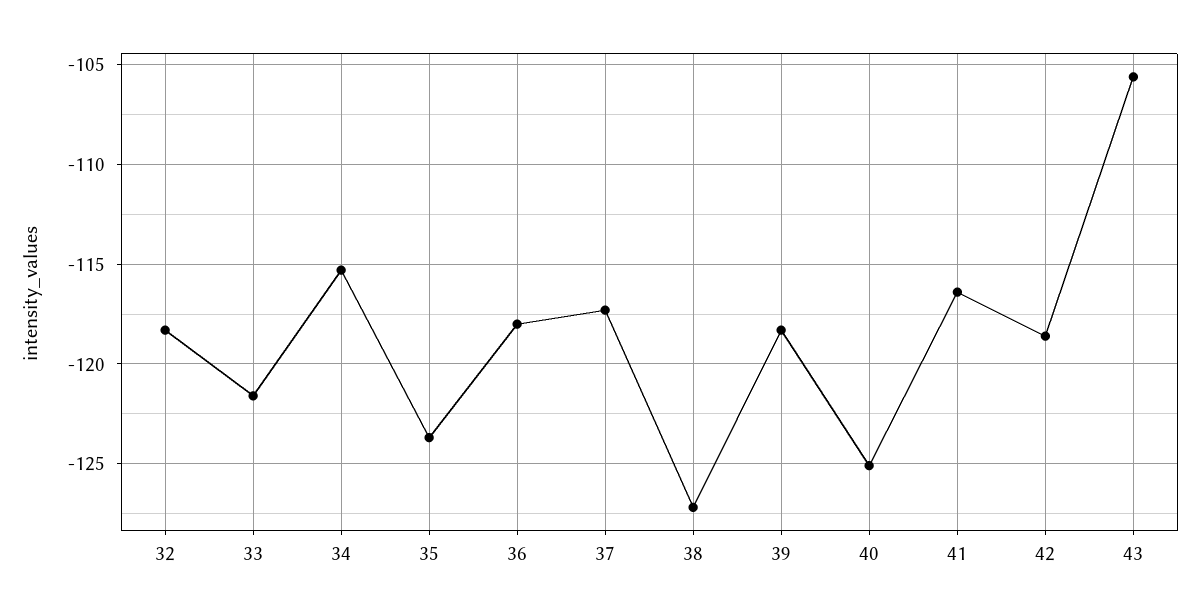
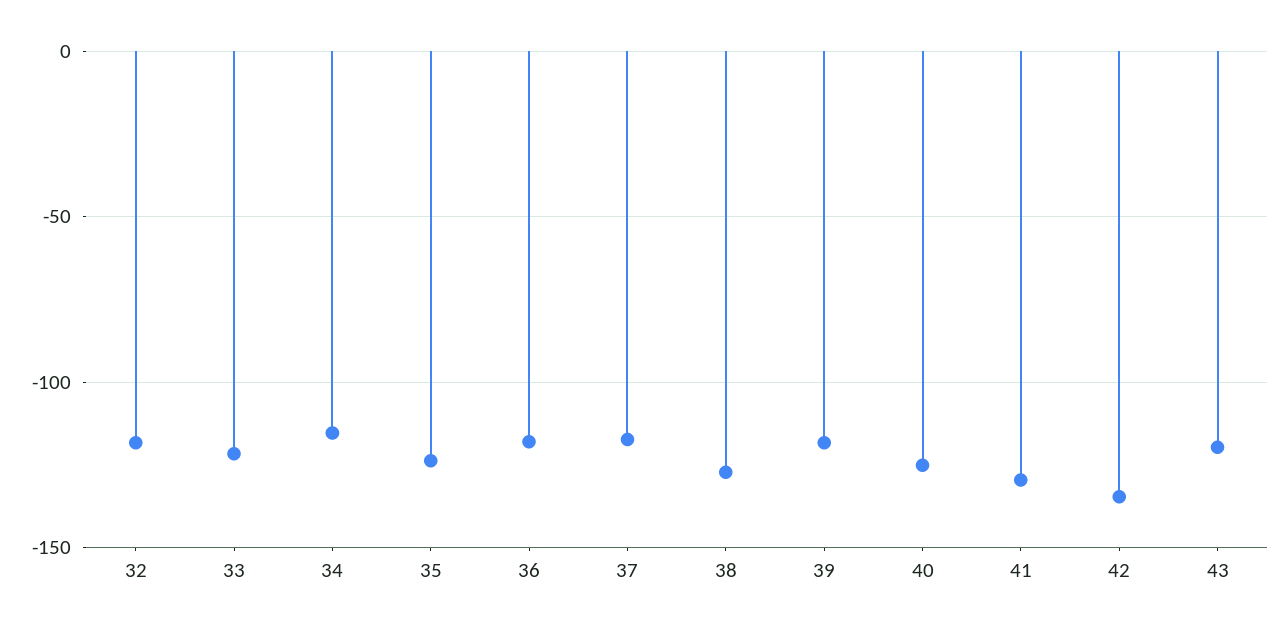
  {
    "32": -118.5,
    "33": -121.5,
    "34": -115.5,
    "35": -123.5,
    "36": -118,
    "37": -117.5,
    "38": -127,
    "39": -118.5,
    "40": -125,
-   "41": -116.5,
+   "41": -130,
-   "42": -118.5,
+   "42": -135,
-   "43": -105.5
+   "43": -120
  }

